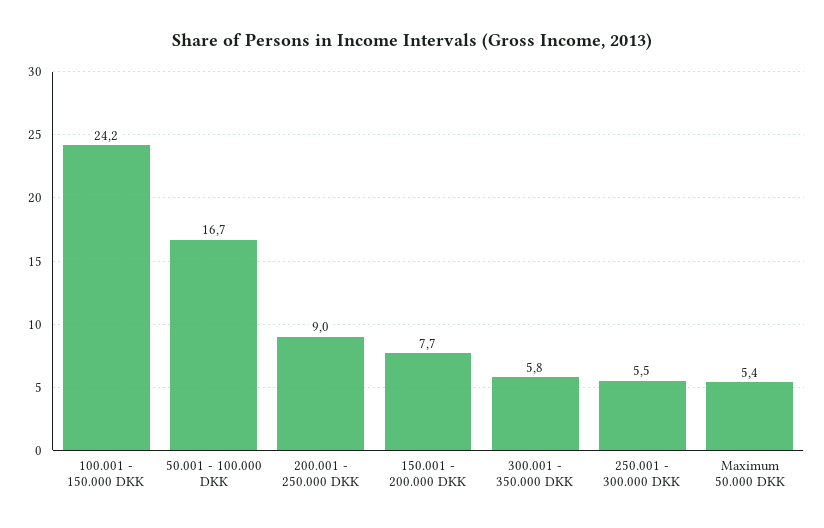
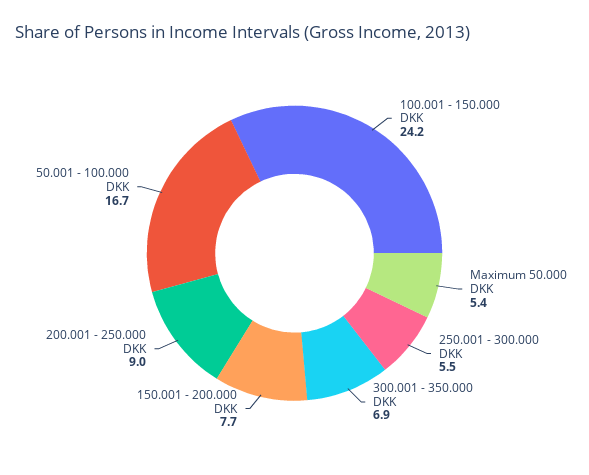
  {
    "100.001 - 150.000 DKK": 24.2,
    "50.001 - 100.000 DKK": 16.7,
    "200.001 - 250.000 DKK": 9,
    "150.001 - 200.000 DKK": 7.7,
-   "300.001 - 350.000 DKK": 5.8,
+   "300.001 - 350.000 DKK": 6.9,
    "250.001 - 300.000 DKK": 5.5,
    "Maximum 50.000 DKK": 5.4
  }

